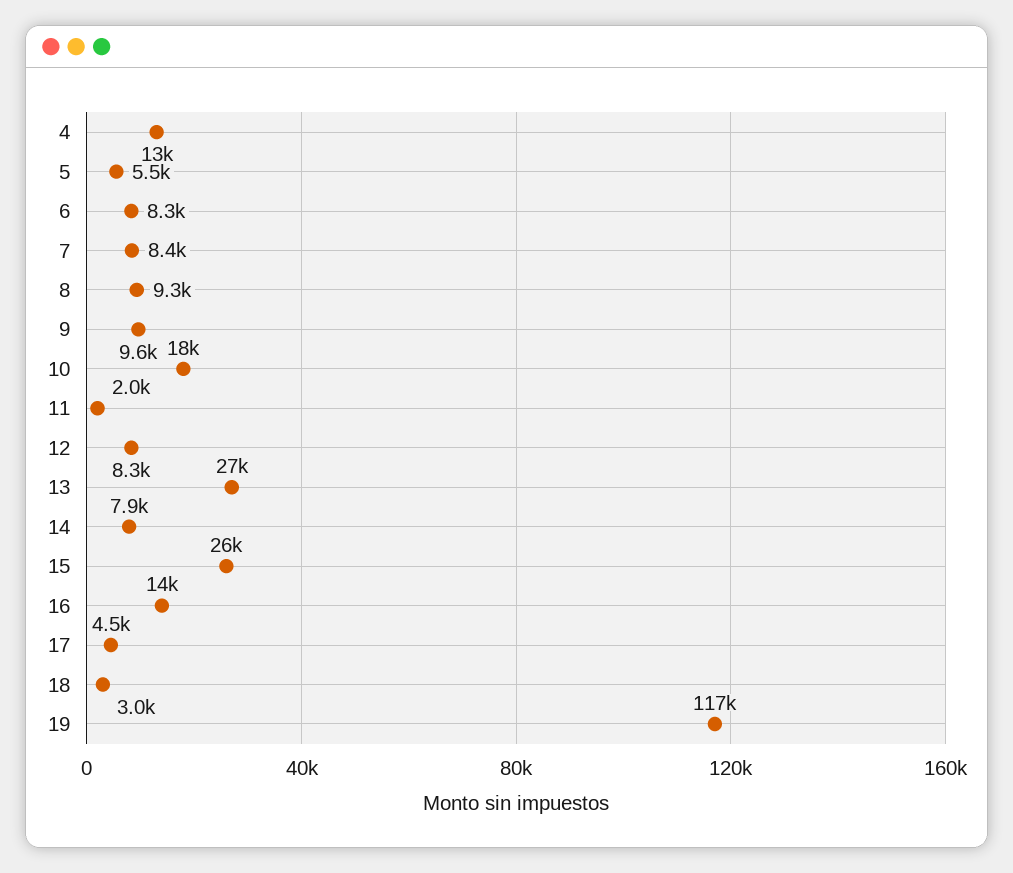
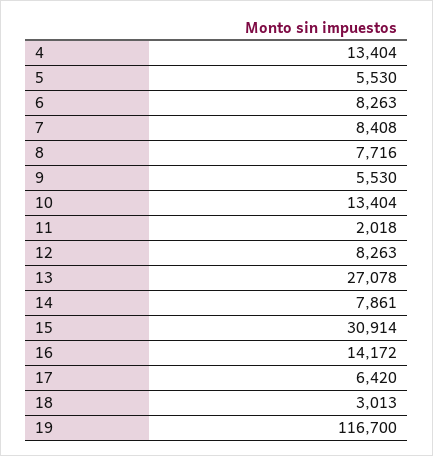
  {
    "4": 13404,
    "5": 5530,
    "6": 8263,
    "7": 8408,
-   "8": 9300,
+   "8": 7716,
-   "9": 9600,
+   "9": 5530,
-   "10": 18000,
+   "10": 13404,
    "11": 2018,
    "12": 8263,
    "13": 27078,
    "14": 7861,
-   "15": 26000,
+   "15": 30914,
    "16": 14172,
-   "17": 4500,
+   "17": 6420,
    "18": 3013,
    "19": 116700
  }

